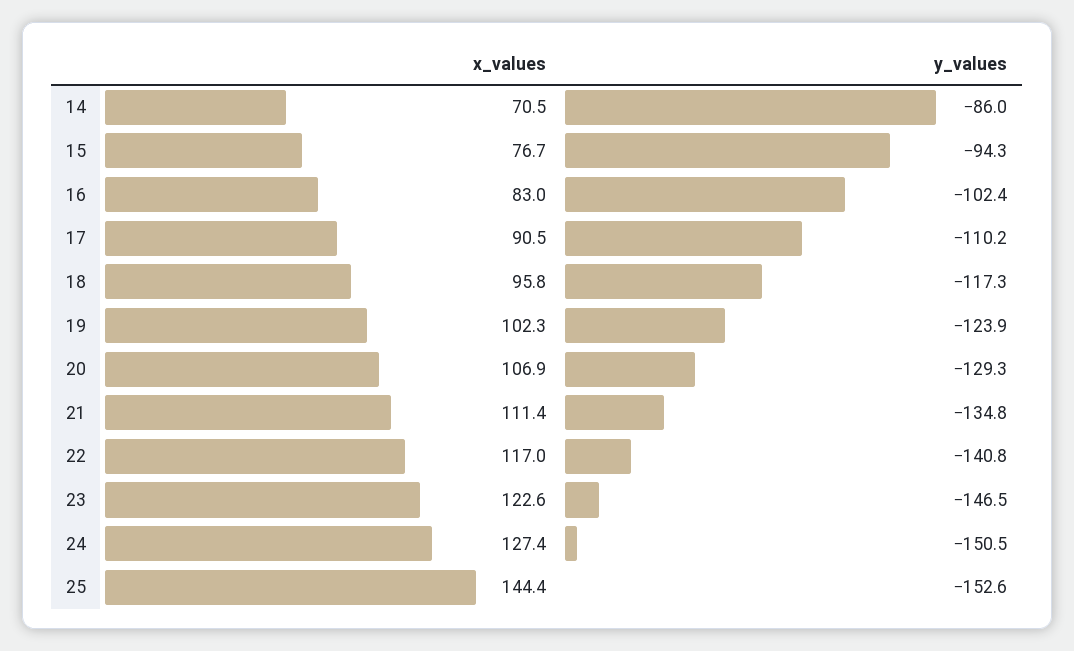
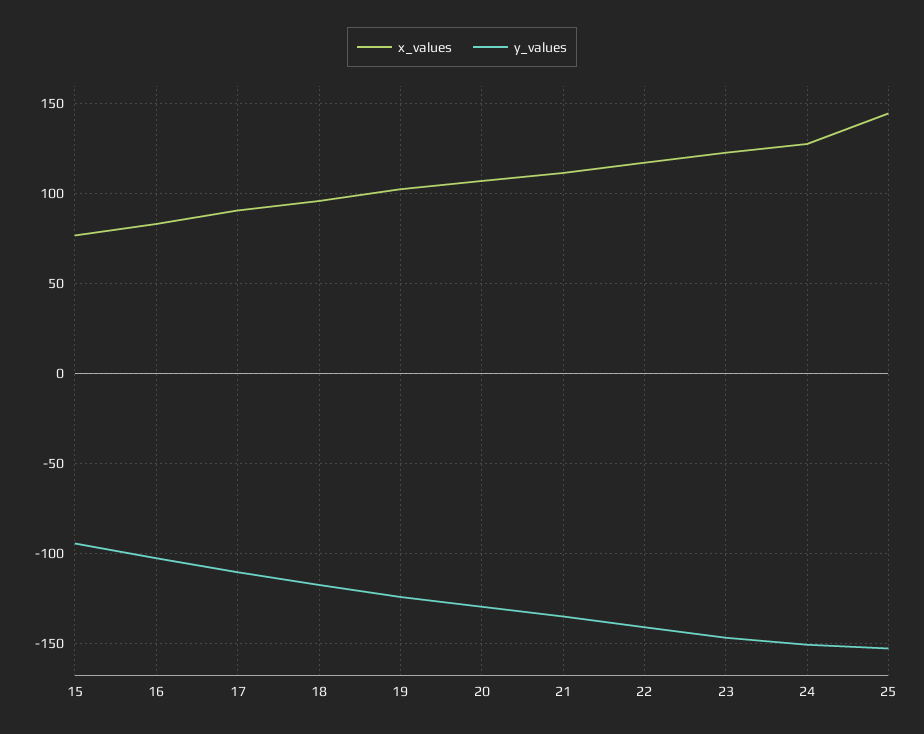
  {
    "x_values": {
-     "14": 70.5,
      "15": 76.7,
      "16": 83,
      "17": 90.5,
      "18": 95.8,
      "19": 102.3,
      "20": 106.9,
      "21": 111.4,
      "22": 117,
      "23": 122.6,
      "24": 127.4,
      "25": 144.4
    },
    "y_values": {
-     "14": -86,
      "15": -94.3,
      "16": -102.4,
      "17": -110.2,
      "18": -117.3,
      "19": -123.9,
      "20": -129.3,
      "21": -134.8,
      "22": -140.8,
      "23": -146.5,
      "24": -150.5,
      "25": -152.6
    }
  }

